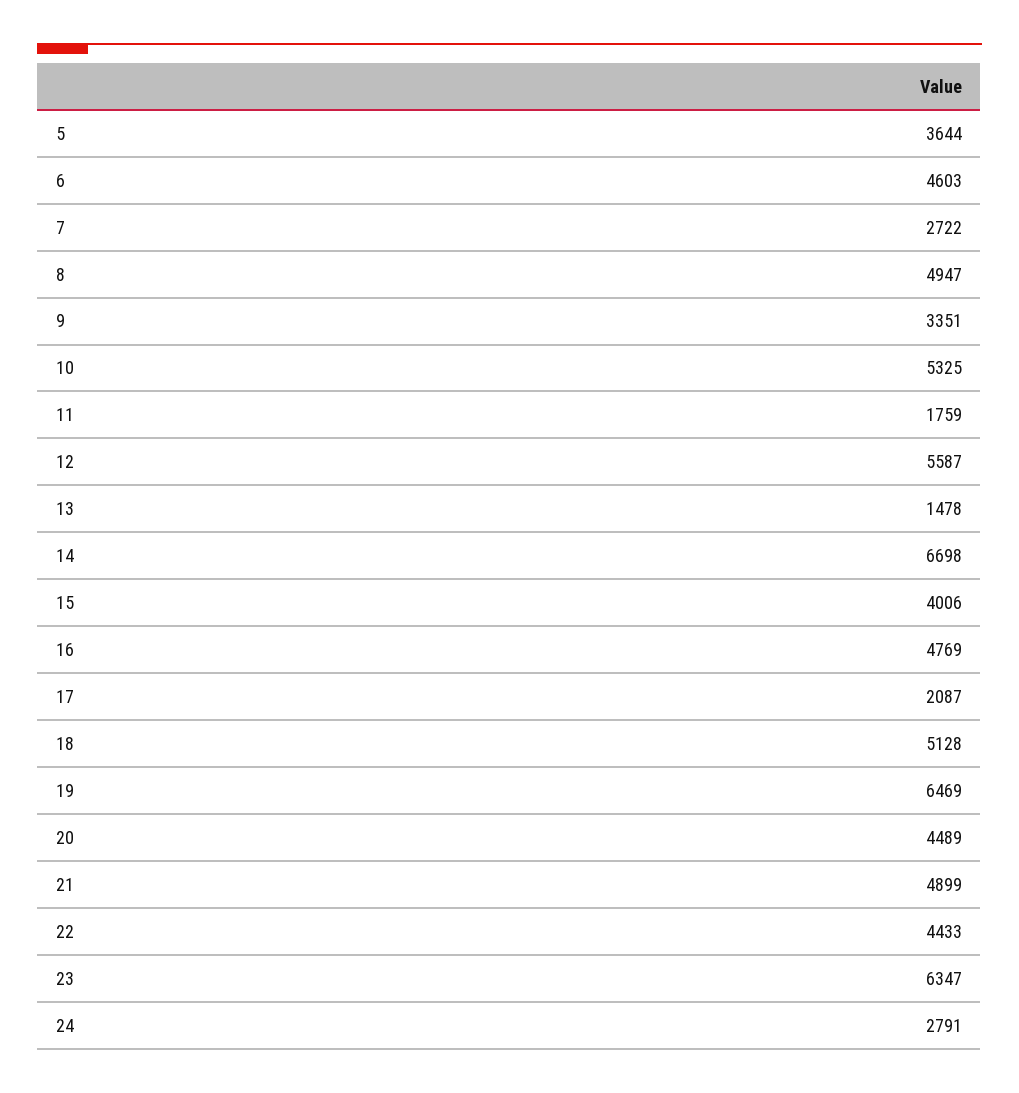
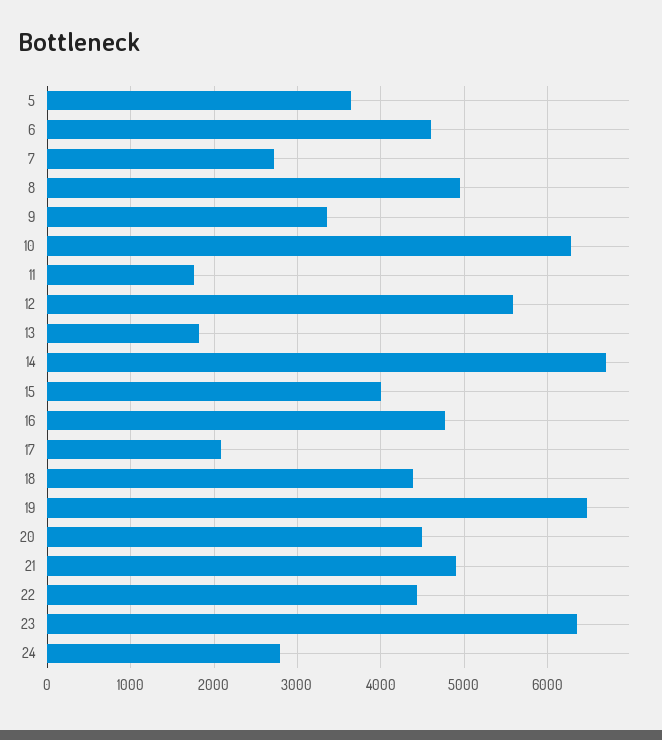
  {
    "5": 3644,
    "6": 4603,
    "7": 2722,
    "8": 4947,
    "9": 3351,
-   "10": 5325,
+   "10": 6300,
    "11": 1759,
    "12": 5587,
-   "13": 1478,
+   "13": 1800,
    "14": 6698,
    "15": 4006,
    "16": 4769,
    "17": 2087,
-   "18": 5128,
+   "18": 4400,
    "19": 6469,
    "20": 4489,
    "21": 4899,
    "22": 4433,
    "23": 6347,
    "24": 2791
  }

